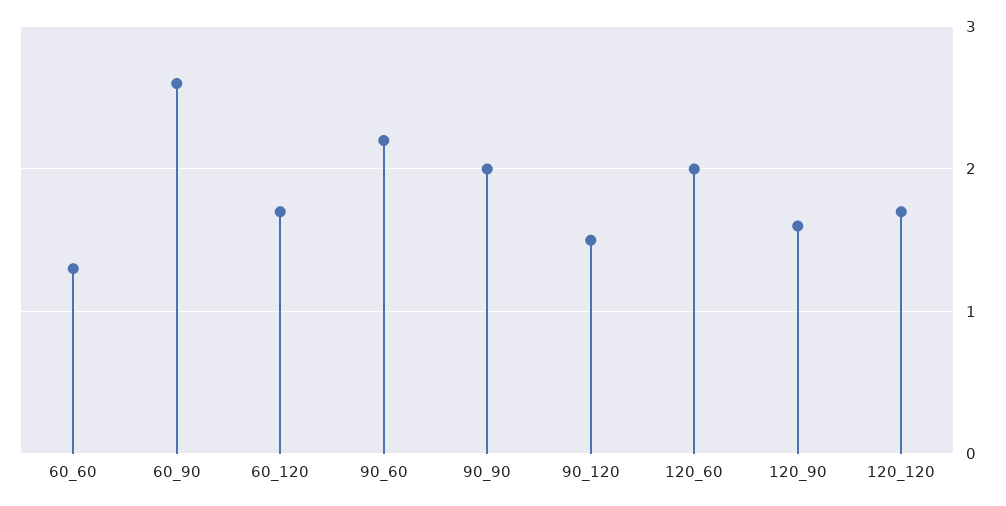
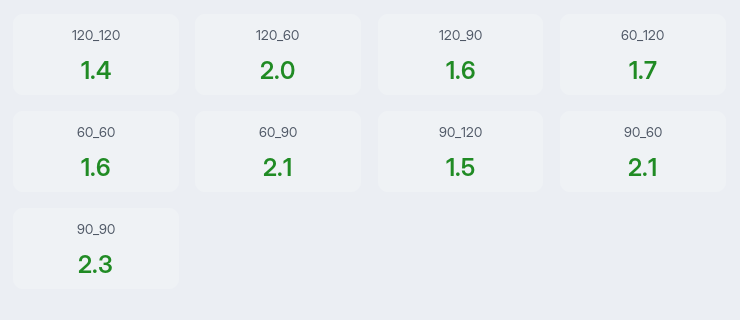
  {
-   "60_60": 1.3,
+   "60_60": 1.6,
-   "60_90": 2.6,
+   "60_90": 2.1,
    "60_120": 1.7,
-   "90_60": 2.2,
+   "90_60": 2.1,
-   "90_90": 2,
+   "90_90": 2.3,
    "90_120": 1.5,
    "120_60": 2,
    "120_90": 1.6,
-   "120_120": 1.7
+   "120_120": 1.4
  }

